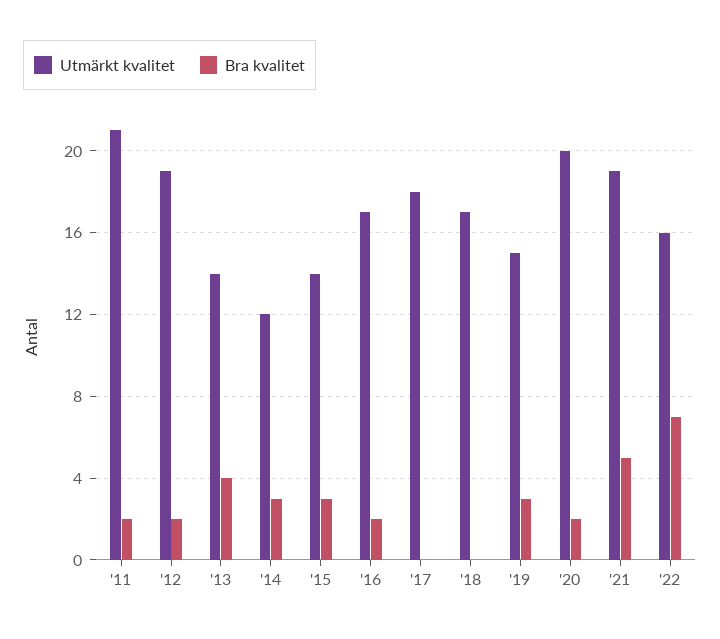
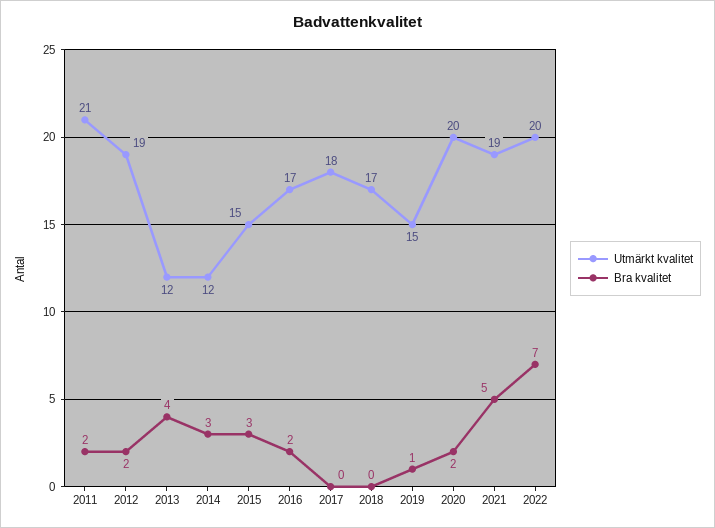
  {
    "Utmärkt kvalitet": {
      "'11": 21,
      "'12": 19,
-     "'13": 14,
+     "'13": 12,
      "'14": 12,
-     "'15": 14,
+     "'15": 15,
      "'16": 17,
      "'17": 18,
      "'18": 17,
      "'19": 15,
      "'20": 20,
      "'21": 19,
-     "'22": 16
+     "'22": 20
    },
    "Bra kvalitet": {
      "'11": 2,
      "'12": 2,
      "'13": 4,
      "'14": 3,
      "'15": 3,
      "'16": 2,
      "'17": 0,
      "'18": 0,
-     "'19": 3,
+     "'19": 1,
      "'20": 2,
      "'21": 5,
      "'22": 7
    }
  }

